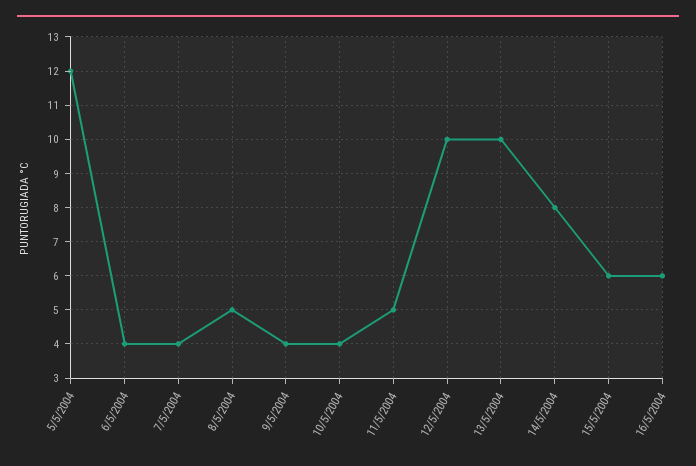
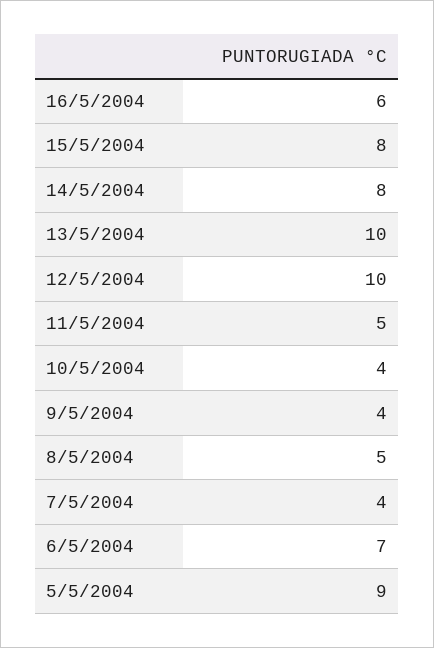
  {
-   "5/5/2004": 12,
+   "5/5/2004": 9,
-   "6/5/2004": 4,
+   "6/5/2004": 7,
    "7/5/2004": 4,
    "8/5/2004": 5,
    "9/5/2004": 4,
    "10/5/2004": 4,
    "11/5/2004": 5,
    "12/5/2004": 10,
    "13/5/2004": 10,
    "14/5/2004": 8,
-   "15/5/2004": 6,
+   "15/5/2004": 8,
    "16/5/2004": 6
  }

